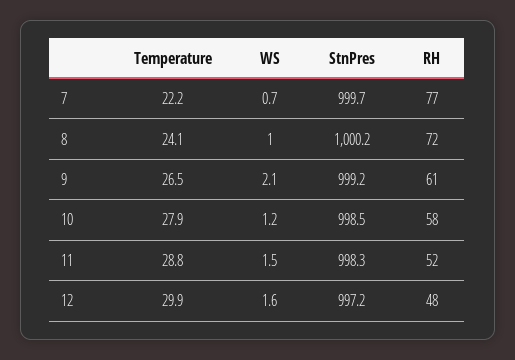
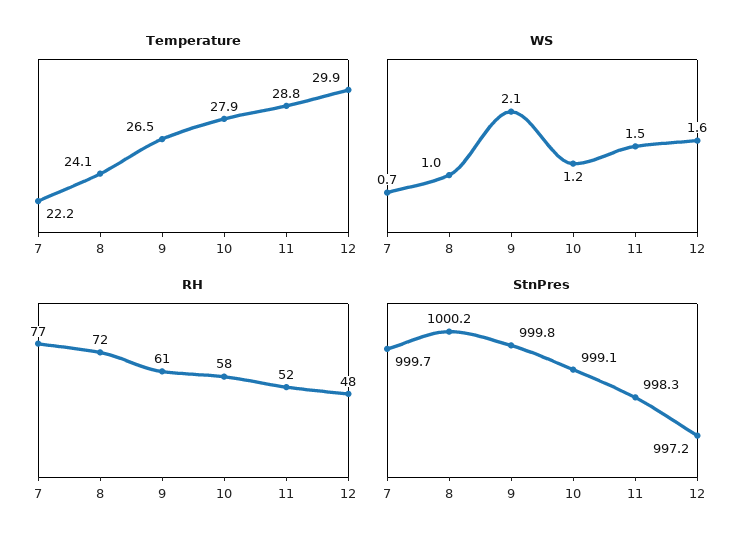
  {
    "Temperature": {
      "7": 22.2,
      "8": 24.1,
      "9": 26.5,
      "10": 27.9,
      "11": 28.8,
      "12": 29.9
    },
    "WS": {
      "7": 0.7,
      "8": 1,
      "9": 2.1,
      "10": 1.2,
      "11": 1.5,
      "12": 1.6
    },
    "StnPres": {
      "7": 999.7,
      "8": 1000.2,
-     "9": 999.2,
+     "9": 999.8,
-     "10": 998.5,
+     "10": 999.1,
      "11": 998.3,
      "12": 997.2
    },
    "RH": {
      "7": 77,
      "8": 72,
      "9": 61,
      "10": 58,
      "11": 52,
      "12": 48
    }
  }

